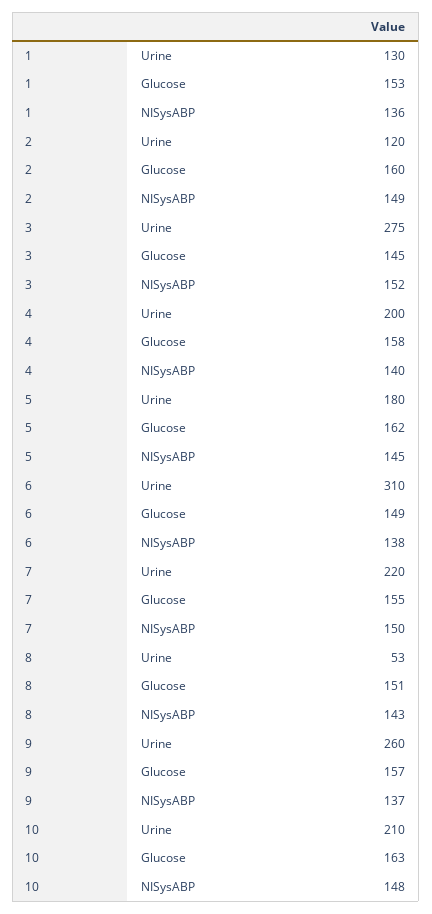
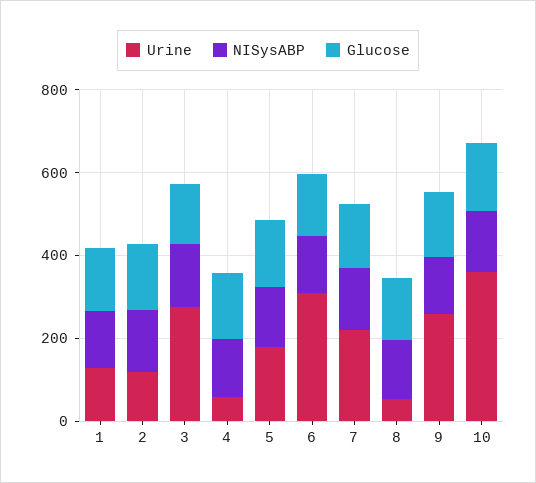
  {
    "Urine": {
      "1": 130,
      "2": 120,
      "3": 275,
-     "4": 200,
+     "4": 50,
      "5": 180,
      "6": 310,
      "7": 220,
      "8": 53,
      "9": 260,
-     "10": 210
+     "10": 350
    },
    "Glucose": {
      "1": 153,
      "2": 160,
      "3": 145,
      "4": 158,
      "5": 162,
      "6": 149,
      "7": 155,
      "8": 151,
      "9": 157,
      "10": 163
    },
    "NISysABP": {
      "1": 136,
      "2": 149,
      "3": 152,
      "4": 140,
      "5": 145,
      "6": 138,
      "7": 150,
      "8": 143,
      "9": 137,
      "10": 148
    }
  }

